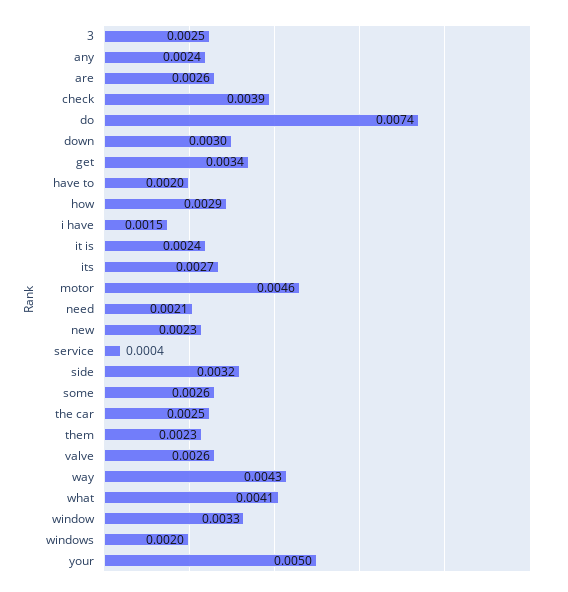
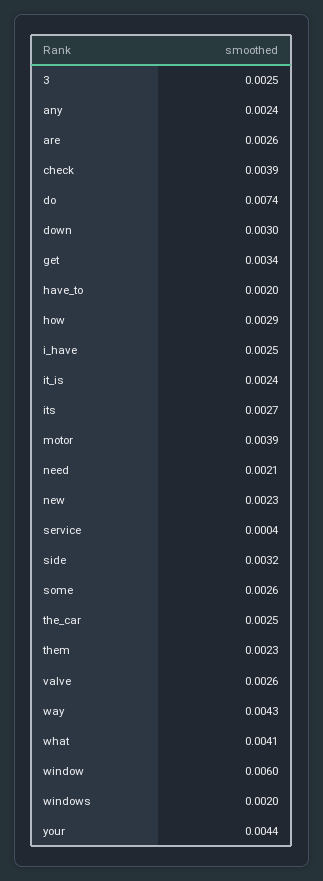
  {
    "3": 0.0025,
    "any": 0.0024,
    "are": 0.0026,
    "check": 0.0039,
    "do": 0.0074,
    "down": 0.003,
    "get": 0.0034,
    "have to": 0.002,
    "how": 0.0029,
-   "i have": 0.0015,
+   "i have": 0.0025,
    "it is": 0.0024,
    "its": 0.0027,
-   "motor": 0.0046,
+   "motor": 0.0039,
    "need": 0.0021,
    "new": 0.0023,
    "service": 0.0004,
    "side": 0.0032,
    "some": 0.0026,
    "the car": 0.0025,
    "them": 0.0023,
    "valve": 0.0026,
    "way": 0.0043,
    "what": 0.0041,
-   "window": 0.0033,
+   "window": 0.006,
    "windows": 0.002,
-   "your": 0.005
+   "your": 0.0044
  }

